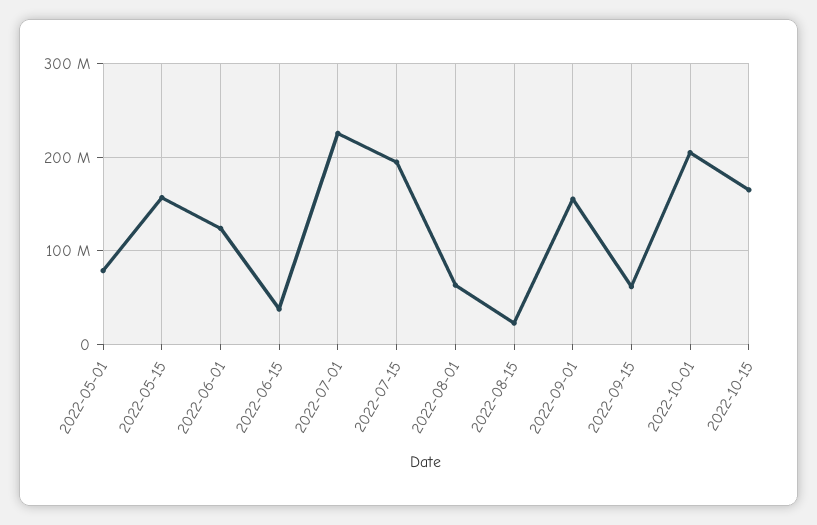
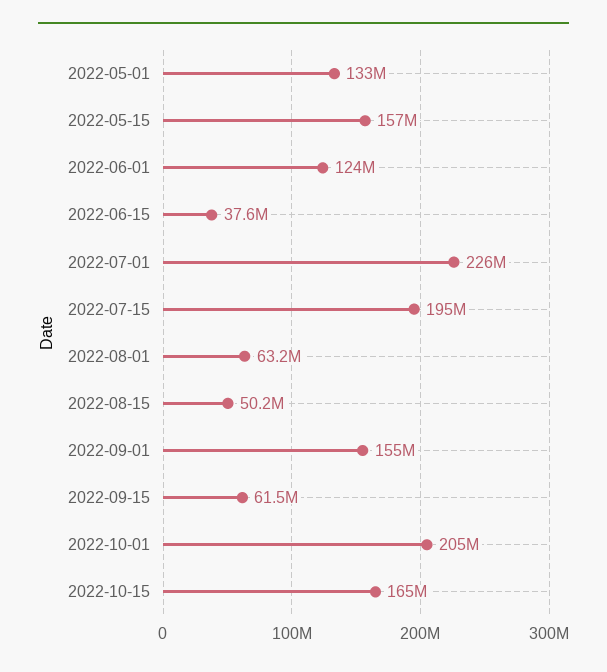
  {
-   "2022-05-01": 80000000,
+   "2022-05-01": 133000000,
    "2022-05-15": 157000000,
    "2022-06-01": 124000000,
    "2022-06-15": 37600000,
    "2022-07-01": 226000000,
    "2022-07-15": 195000000,
    "2022-08-01": 63200000,
-   "2022-08-15": 20000000,
+   "2022-08-15": 50200000,
    "2022-09-01": 155000000,
    "2022-09-15": 61500000,
    "2022-10-01": 205000000,
    "2022-10-15": 165000000
  }

